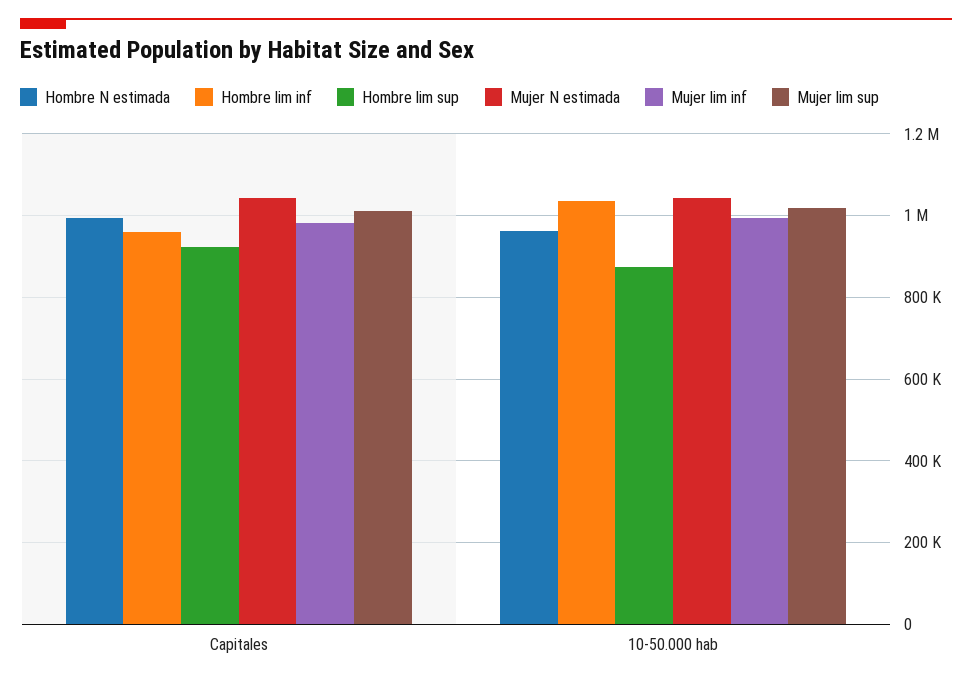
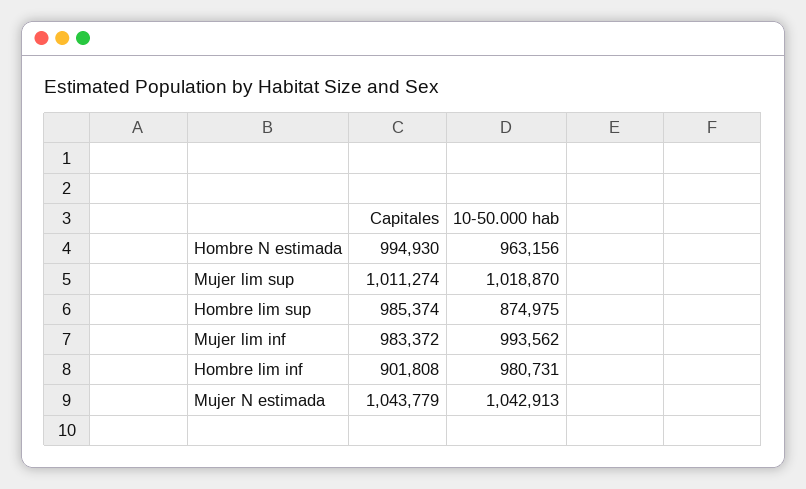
  {
    "Hombre N estimada": {
      "Capitales": 994930,
      "10-50.000 hab": 963156
    },
    "Hombre lim inf": {
-     "Capitales": 960000,
+     "Capitales": 901808,
-     "10-50.000 hab": 1040000
+     "10-50.000 hab": 980731
    },
    "Hombre lim sup": {
-     "Capitales": 920000,
+     "Capitales": 985374,
      "10-50.000 hab": 874975
    },
    "Mujer N estimada": {
      "Capitales": 1043779,
      "10-50.000 hab": 1042913
    },
    "Mujer lim inf": {
      "Capitales": 983372,
      "10-50.000 hab": 993562
    },
    "Mujer lim sup": {
      "Capitales": 1011274,
      "10-50.000 hab": 1018870
    }
  }

